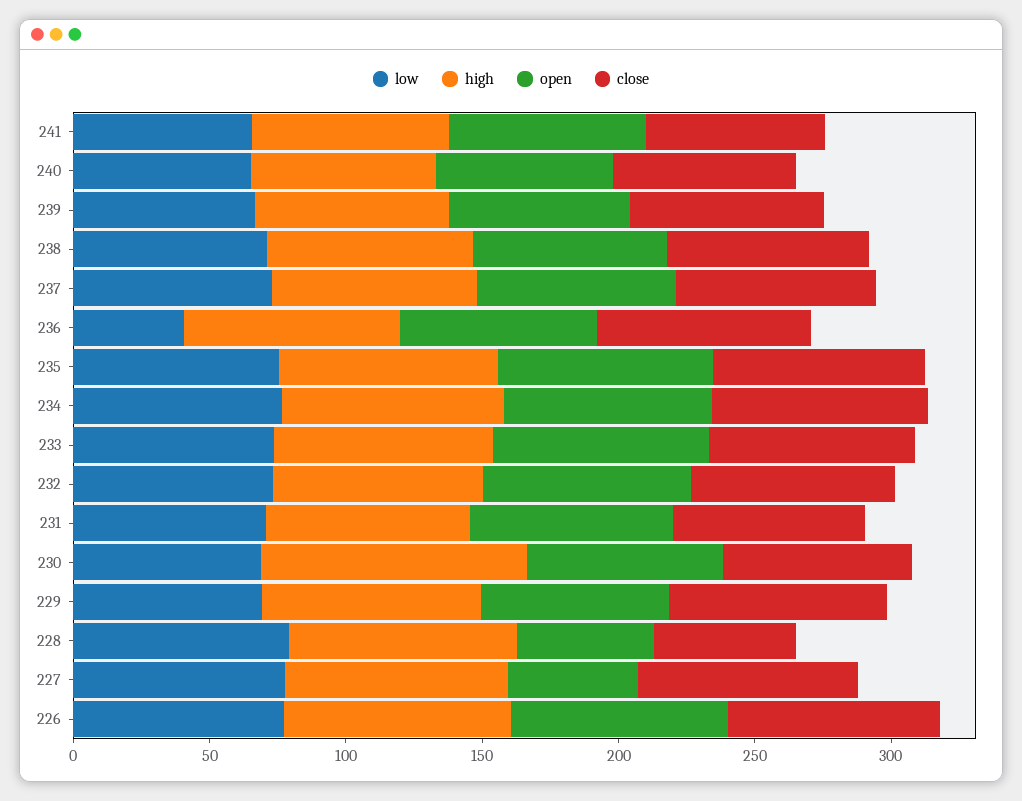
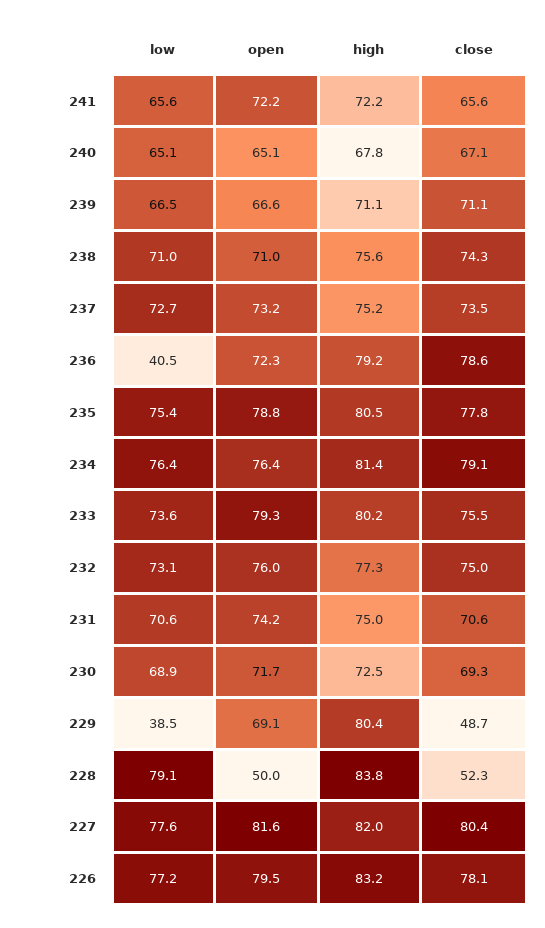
  {
    "low": {
      "241": 65.6,
      "240": 65.1,
      "239": 66.5,
      "238": 71,
      "237": 72.7,
      "236": 40.5,
      "235": 75.4,
      "234": 76.4,
      "233": 73.6,
      "232": 73.1,
      "231": 70.6,
      "230": 68.9,
-     "229": 70,
+     "229": 38.5,
      "228": 79.1,
      "227": 77.6,
      "226": 77.2
    },
    "high": {
      "241": 72.2,
      "240": 67.8,
      "239": 71.1,
      "238": 75.6,
      "237": 75.2,
      "236": 79.2,
      "235": 80.5,
      "234": 81.4,
      "233": 80.2,
      "232": 77.3,
      "231": 75,
-     "230": 100,
+     "230": 72.5,
      "229": 80.4,
      "228": 83.8,
      "227": 82,
      "226": 83.2
    },
    "open": {
      "241": 72.2,
      "240": 65.1,
      "239": 66.6,
      "238": 71,
      "237": 73.2,
      "236": 72.3,
      "235": 78.8,
      "234": 76.4,
      "233": 79.3,
      "232": 76,
      "231": 74.2,
      "230": 71.7,
      "229": 69.1,
      "228": 50,
-     "227": 50,
+     "227": 81.6,
      "226": 79.5
    },
    "close": {
      "241": 65.6,
      "240": 67.1,
      "239": 71.1,
      "238": 74.3,
      "237": 73.5,
      "236": 78.6,
      "235": 77.8,
      "234": 79.1,
      "233": 75.5,
      "232": 75,
      "231": 70.6,
      "230": 69.3,
-     "229": 80,
+     "229": 48.7,
      "228": 52.3,
      "227": 80.4,
      "226": 78.1
    }
  }

